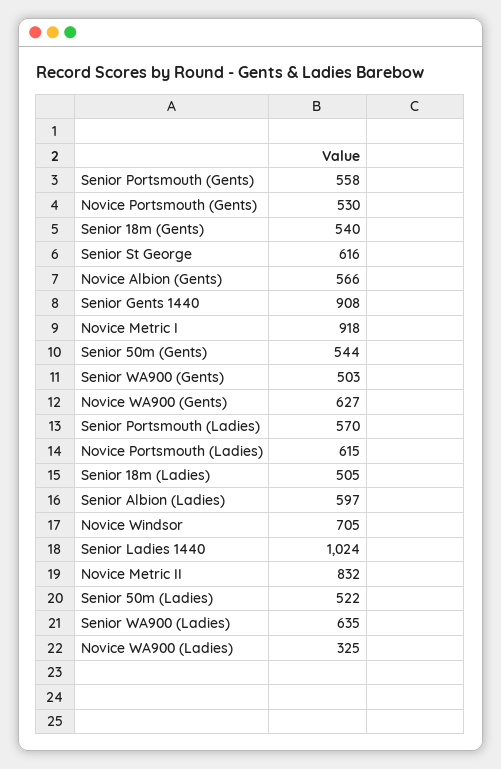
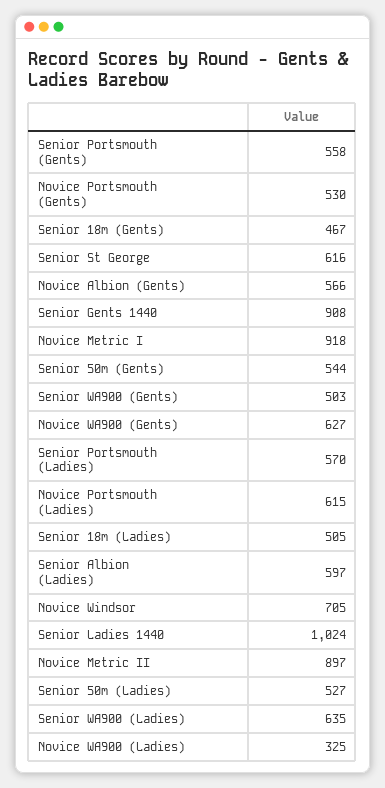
  {
    "Senior Portsmouth (Gents)": 558,
    "Novice Portsmouth (Gents)": 530,
-   "Senior 18m (Gents)": 540,
+   "Senior 18m (Gents)": 467,
    "Senior St George": 616,
    "Novice Albion (Gents)": 566,
    "Senior Gents 1440": 908,
    "Novice Metric I": 918,
    "Senior 50m (Gents)": 544,
    "Senior WA900 (Gents)": 503,
    "Novice WA900 (Gents)": 627,
    "Senior Portsmouth (Ladies)": 570,
    "Novice Portsmouth (Ladies)": 615,
    "Senior 18m (Ladies)": 505,
    "Senior Albion (Ladies)": 597,
    "Novice Windsor": 705,
    "Senior Ladies 1440": 1024,
-   "Novice Metric II": 832,
+   "Novice Metric II": 897,
-   "Senior 50m (Ladies)": 522,
+   "Senior 50m (Ladies)": 527,
    "Senior WA900 (Ladies)": 635,
    "Novice WA900 (Ladies)": 325
  }

